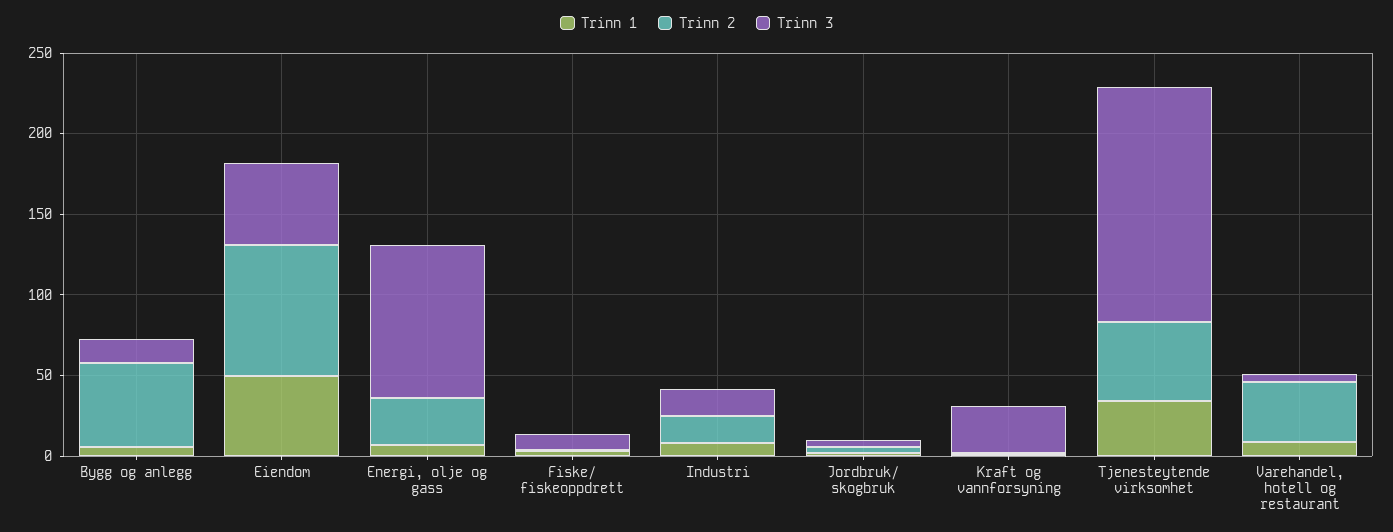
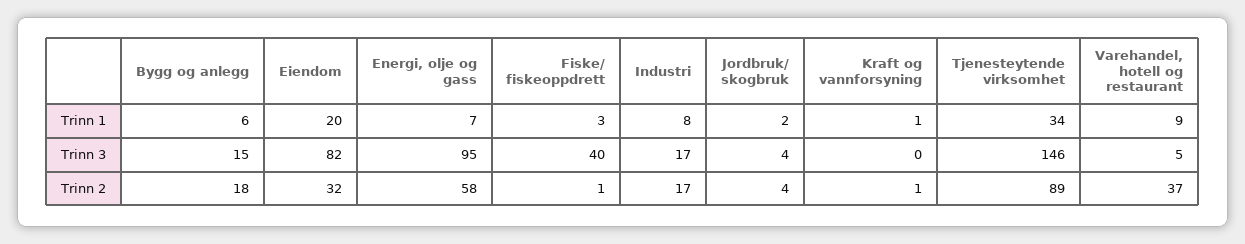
  {
    "Trinn 1": {
      "Bygg og anlegg": 6,
-     "Eiendom": 50,
+     "Eiendom": 20,
      "Energi, olje og gass": 7,
      "Fiske/ fiskeoppdrett": 3,
      "Industri": 8,
      "Jordbruk/ skogbruk": 2,
      "Kraft og vannforsyning": 1,
      "Tjenesteytende virksomhet": 34,
      "Varehandel, hotell og restaurant": 9
    },
    "Trinn 2": {
-     "Bygg og anlegg": 50,
+     "Bygg og anlegg": 18,
-     "Eiendom": 80,
+     "Eiendom": 32,
-     "Energi, olje og gass": 30,
+     "Energi, olje og gass": 58,
      "Fiske/ fiskeoppdrett": 1,
      "Industri": 17,
      "Jordbruk/ skogbruk": 4,
      "Kraft og vannforsyning": 1,
-     "Tjenesteytende virksomhet": 50,
+     "Tjenesteytende virksomhet": 89,
      "Varehandel, hotell og restaurant": 37
    },
    "Trinn 3": {
      "Bygg og anlegg": 15,
-     "Eiendom": 50,
+     "Eiendom": 82,
      "Energi, olje og gass": 95,
-     "Fiske/ fiskeoppdrett": 10,
+     "Fiske/ fiskeoppdrett": 40,
      "Industri": 17,
      "Jordbruk/ skogbruk": 4,
-     "Kraft og vannforsyning": 30,
+     "Kraft og vannforsyning": 0,
      "Tjenesteytende virksomhet": 146,
      "Varehandel, hotell og restaurant": 5
    }
  }

